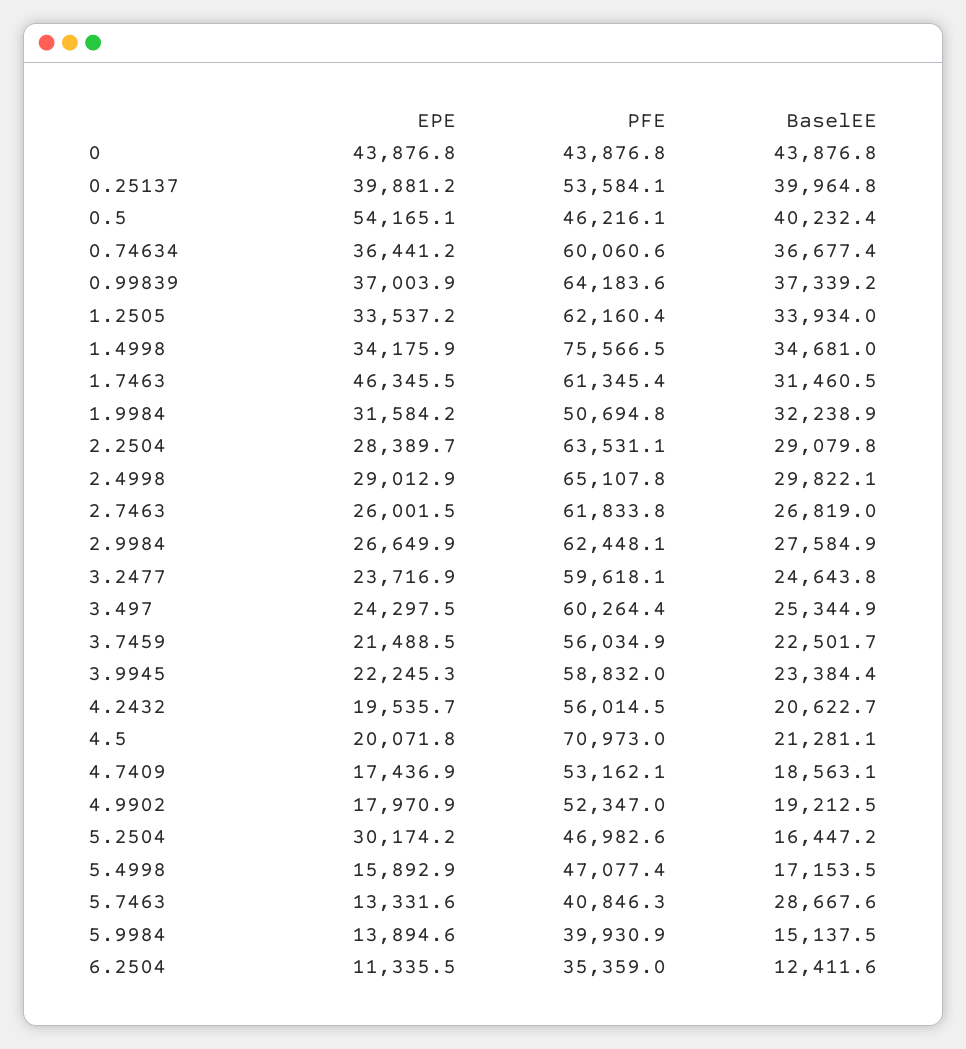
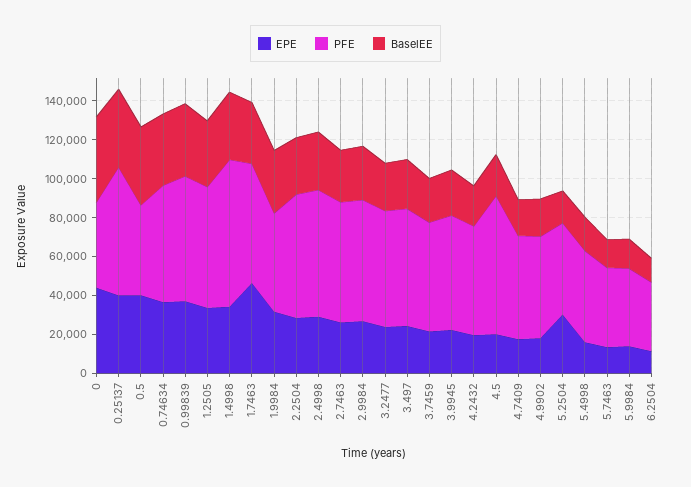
  {
    "EPE": {
      "0": 43876.8,
      "0.25137": 39881.2,
-     "0.5": 54165.1,
+     "0.5": 40000,
      "0.74634": 36441.2,
      "0.99839": 37003.9,
      "1.2505": 33537.2,
      "1.4998": 34175.9,
      "1.7463": 46345.5,
      "1.9984": 31584.2,
      "2.2504": 28389.7,
      "2.4998": 29012.9,
      "2.7463": 26001.5,
      "2.9984": 26649.9,
      "3.2477": 23716.9,
      "3.497": 24297.5,
      "3.7459": 21488.5,
      "3.9945": 22245.3,
      "4.2432": 19535.7,
      "4.5": 20071.8,
      "4.7409": 17436.9,
      "4.9902": 17970.9,
      "5.2504": 30174.2,
      "5.4998": 15892.9,
      "5.7463": 13331.6,
      "5.9984": 13894.6,
      "6.2504": 11335.5
    },
    "PFE": {
      "0": 43876.8,
-     "0.25137": 53584.1,
+     "0.25137": 65000,
      "0.5": 46216.1,
      "0.74634": 60060.6,
      "0.99839": 64183.6,
      "1.2505": 62160.4,
      "1.4998": 75566.5,
      "1.7463": 61345.4,
      "1.9984": 50694.8,
      "2.2504": 63531.1,
      "2.4998": 65107.8,
      "2.7463": 61833.8,
      "2.9984": 62448.1,
      "3.2477": 59618.1,
      "3.497": 60264.4,
      "3.7459": 56034.9,
      "3.9945": 58832,
      "4.2432": 56014.5,
      "4.5": 70973,
      "4.7409": 53162.1,
      "4.9902": 52347,
      "5.2504": 46982.6,
      "5.4998": 47077.4,
      "5.7463": 40846.3,
      "5.9984": 39930.9,
      "6.2504": 35359
    },
    "BaselEE": {
      "0": 43876.8,
      "0.25137": 39964.8,
      "0.5": 40232.4,
      "0.74634": 36677.4,
      "0.99839": 37339.2,
      "1.2505": 33934,
      "1.4998": 34681,
      "1.7463": 31460.5,
      "1.9984": 32238.9,
      "2.2504": 29079.8,
      "2.4998": 29822.1,
      "2.7463": 26819,
      "2.9984": 27584.9,
      "3.2477": 24643.8,
      "3.497": 25344.9,
      "3.7459": 22501.7,
      "3.9945": 23384.4,
      "4.2432": 20622.7,
      "4.5": 21281.1,
      "4.7409": 18563.1,
      "4.9902": 19212.5,
      "5.2504": 16447.2,
      "5.4998": 17153.5,
-     "5.7463": 28667.6,
+     "5.7463": 15000,
      "5.9984": 15137.5,
      "6.2504": 12411.6
    }
  }

